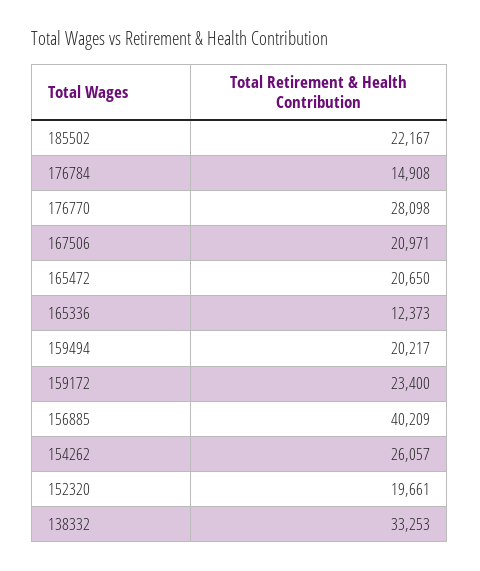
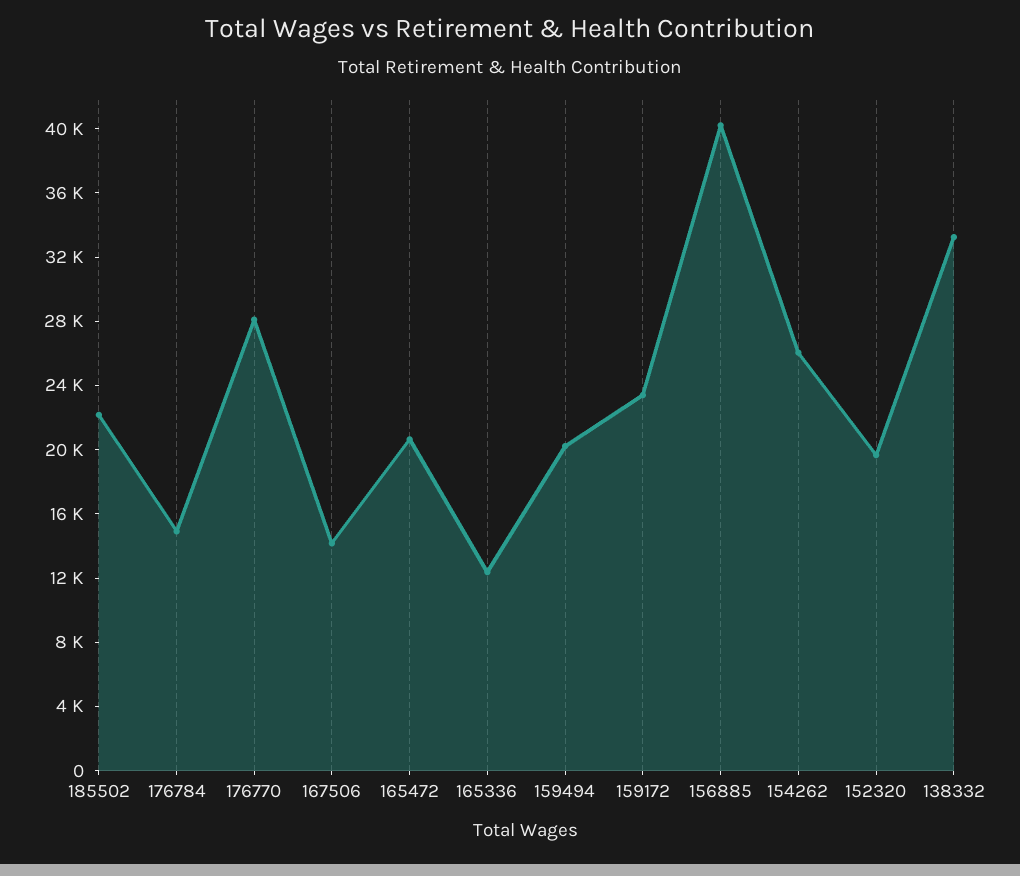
  {
    "185502": 22167,
    "176784": 14908,
    "176770": 28098,
-   "167506": 20971,
+   "167506": 14000,
    "165472": 20650,
    "165336": 12373,
    "159494": 20217,
    "159172": 23400,
    "156885": 40209,
    "154262": 26057,
    "152320": 19661,
    "138332": 33253
  }

